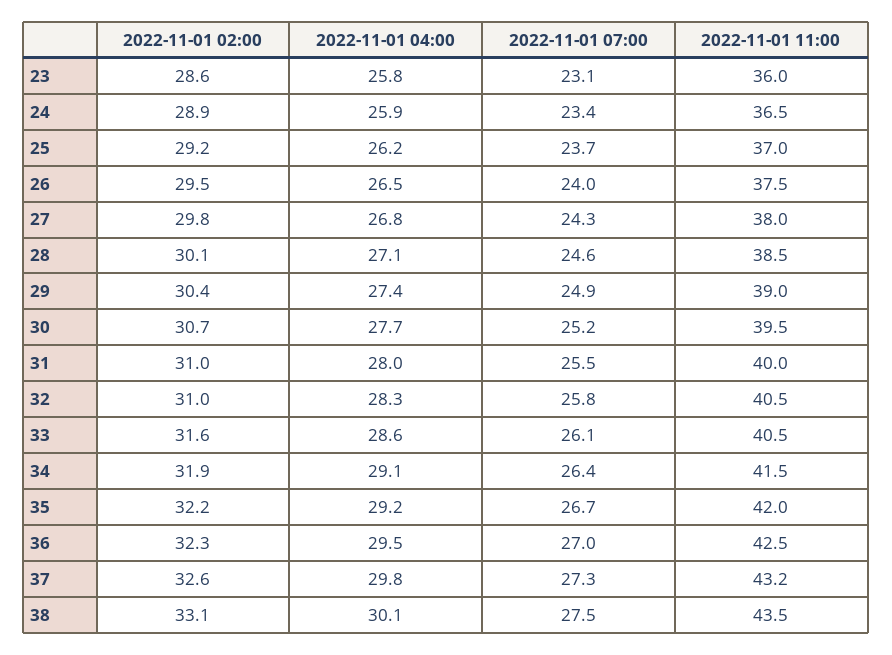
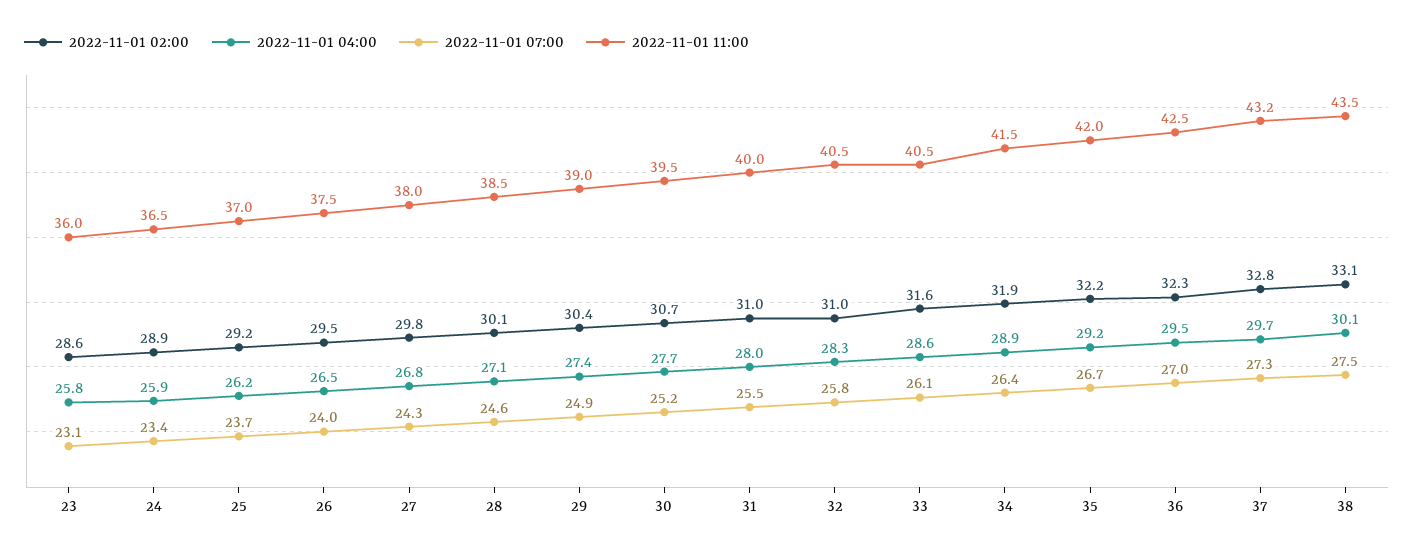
  {
    "2022-11-01 02:00": {
      "23": 28.6,
      "24": 28.9,
      "25": 29.2,
      "26": 29.5,
      "27": 29.8,
      "28": 30.1,
      "29": 30.4,
      "30": 30.7,
      "31": 31,
      "32": 31,
      "33": 31.6,
      "34": 31.9,
      "35": 32.2,
      "36": 32.3,
-     "37": 32.6,
+     "37": 32.8,
      "38": 33.1
    },
    "2022-11-01 04:00": {
      "23": 25.8,
      "24": 25.9,
      "25": 26.2,
      "26": 26.5,
      "27": 26.8,
      "28": 27.1,
      "29": 27.4,
      "30": 27.7,
      "31": 28,
      "32": 28.3,
      "33": 28.6,
-     "34": 29.1,
+     "34": 28.9,
      "35": 29.2,
      "36": 29.5,
-     "37": 29.8,
+     "37": 29.7,
      "38": 30.1
    },
    "2022-11-01 07:00": {
      "23": 23.1,
      "24": 23.4,
      "25": 23.7,
      "26": 24,
      "27": 24.3,
      "28": 24.6,
      "29": 24.9,
      "30": 25.2,
      "31": 25.5,
      "32": 25.8,
      "33": 26.1,
      "34": 26.4,
      "35": 26.7,
      "36": 27,
      "37": 27.3,
      "38": 27.5
    },
    "2022-11-01 11:00": {
      "23": 36,
      "24": 36.5,
      "25": 37,
      "26": 37.5,
      "27": 38,
      "28": 38.5,
      "29": 39,
      "30": 39.5,
      "31": 40,
      "32": 40.5,
      "33": 40.5,
      "34": 41.5,
      "35": 42,
      "36": 42.5,
      "37": 43.2,
      "38": 43.5
    }
  }

